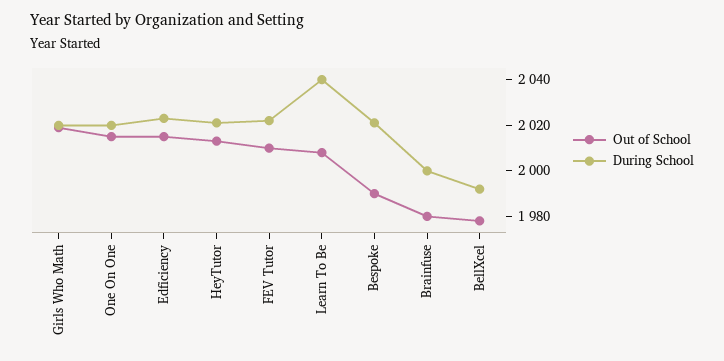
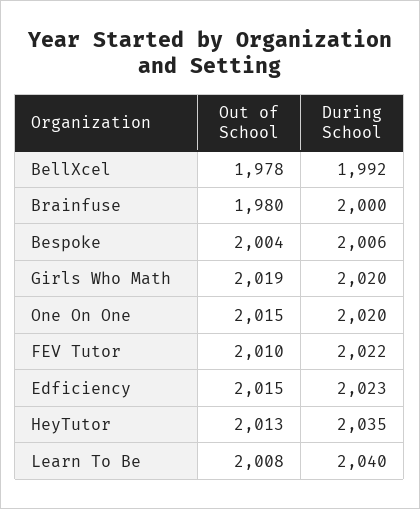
  {
    "Out of School": {
      "Girls Who Math": 2019,
      "One On One": 2015,
      "Edficiency": 2015,
      "HeyTutor": 2013,
      "FEV Tutor": 2010,
      "Learn To Be": 2008,
-     "Bespoke": 1990,
+     "Bespoke": 2004,
      "Brainfuse": 1980,
      "BellXcel": 1978
    },
    "During School": {
      "Girls Who Math": 2020,
      "One On One": 2020,
      "Edficiency": 2023,
-     "HeyTutor": 2020,
+     "HeyTutor": 2035,
      "FEV Tutor": 2022,
      "Learn To Be": 2040,
-     "Bespoke": 2020,
+     "Bespoke": 2006,
      "Brainfuse": 2000,
      "BellXcel": 1992
    }
  }

